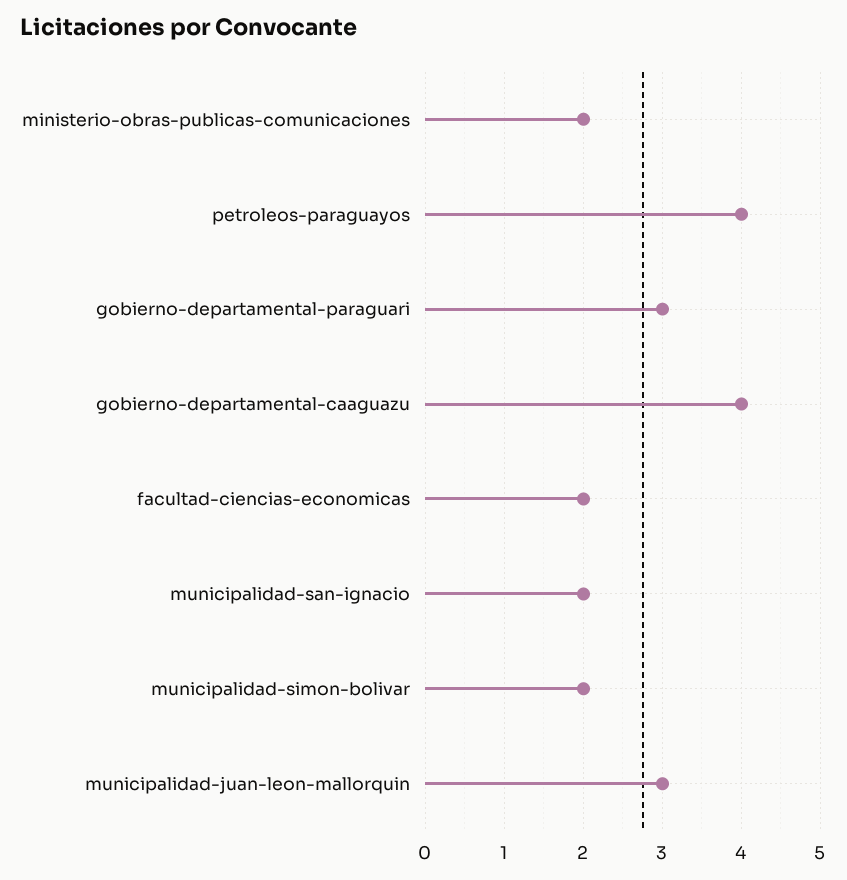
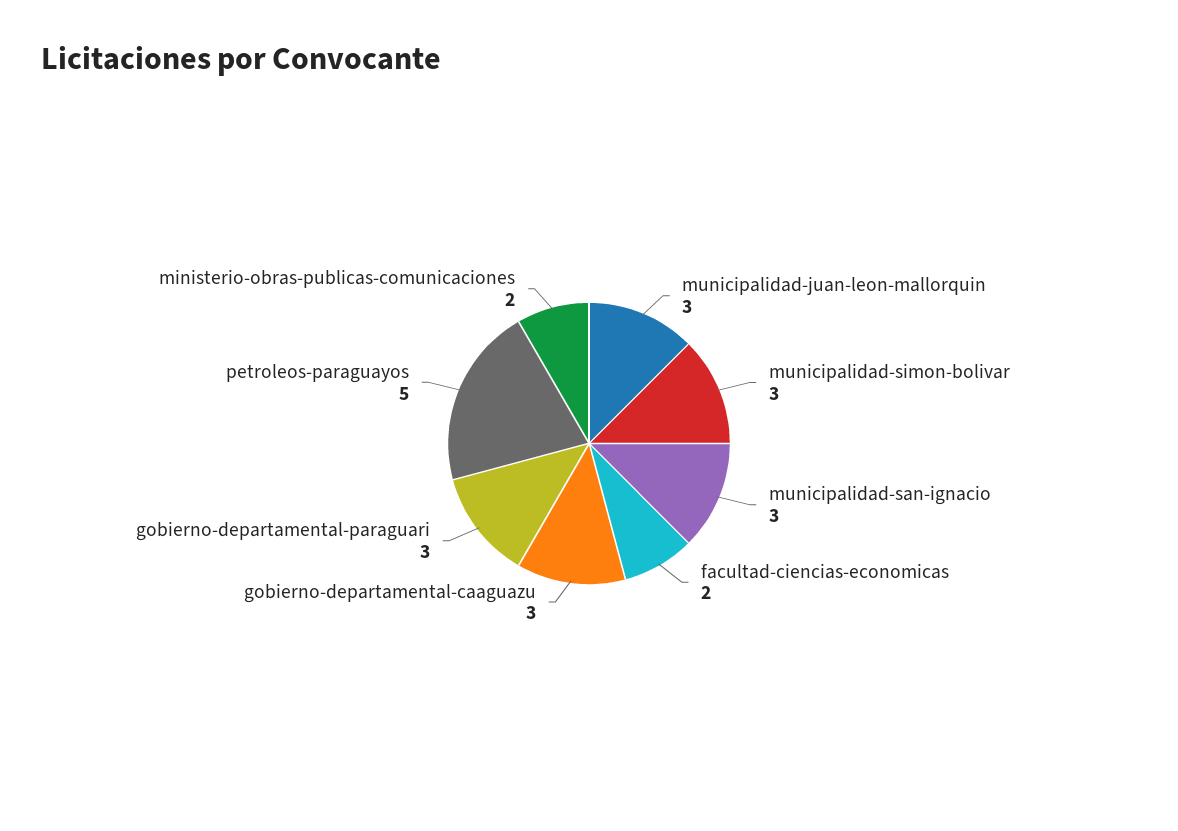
  {
    "ministerio-obras-publicas-comunicaciones": 2,
-   "petroleos-paraguayos": 4,
+   "petroleos-paraguayos": 5,
    "gobierno-departamental-paraguari": 3,
-   "gobierno-departamental-caaguazu": 4,
+   "gobierno-departamental-caaguazu": 3,
    "facultad-ciencias-economicas": 2,
-   "municipalidad-san-ignacio": 2,
+   "municipalidad-san-ignacio": 3,
-   "municipalidad-simon-bolivar": 2,
+   "municipalidad-simon-bolivar": 3,
    "municipalidad-juan-leon-mallorquin": 3
  }

